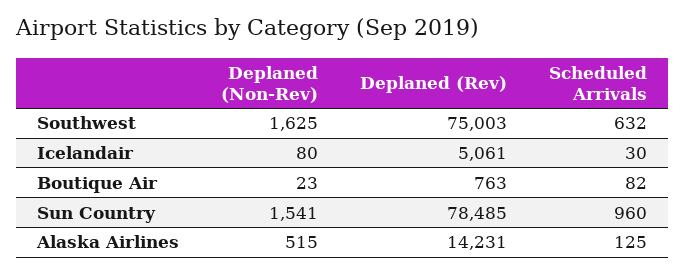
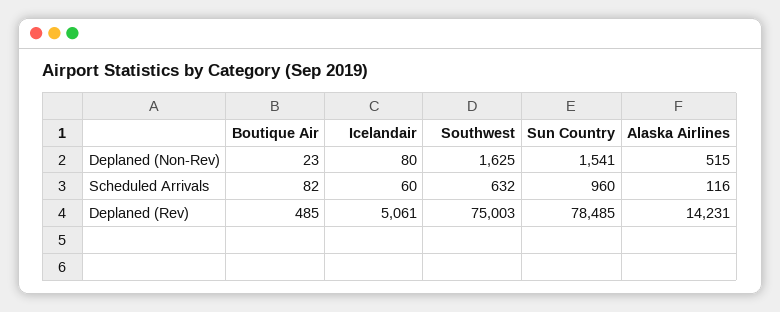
  {
    "Deplaned (Non-Rev)": {
      "Southwest": 1625,
      "Icelandair": 80,
      "Boutique Air": 23,
      "Sun Country": 1541,
      "Alaska Airlines": 515
    },
    "Deplaned (Rev)": {
      "Southwest": 75003,
      "Icelandair": 5061,
-     "Boutique Air": 763,
+     "Boutique Air": 485,
      "Sun Country": 78485,
      "Alaska Airlines": 14231
    },
    "Scheduled Arrivals": {
      "Southwest": 632,
-     "Icelandair": 30,
+     "Icelandair": 60,
      "Boutique Air": 82,
      "Sun Country": 960,
-     "Alaska Airlines": 125
+     "Alaska Airlines": 116
    }
  }

